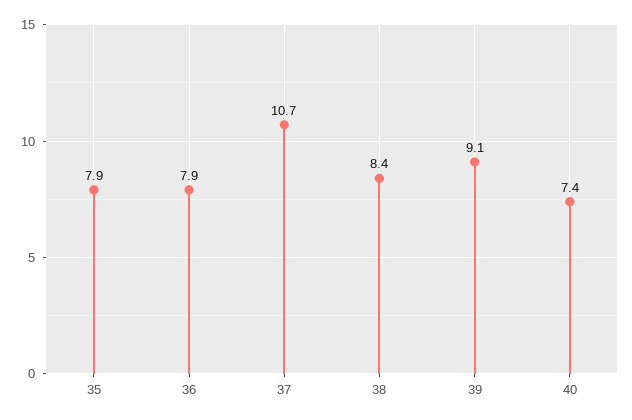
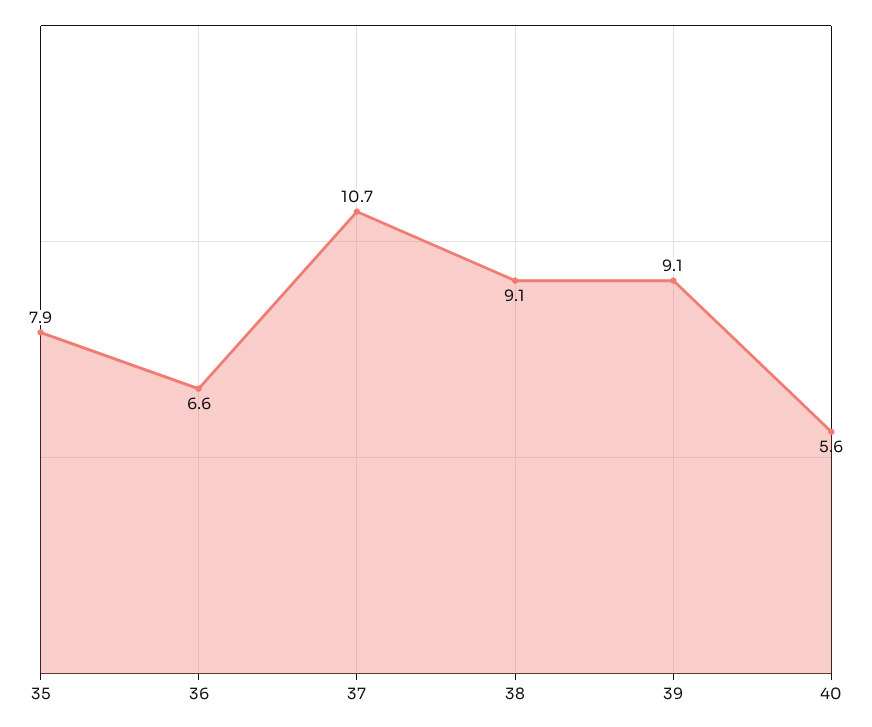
  {
    "35": 7.9,
-   "36": 7.9,
+   "36": 6.6,
    "37": 10.7,
-   "38": 8.4,
+   "38": 9.1,
    "39": 9.1,
-   "40": 7.4
+   "40": 5.6
  }

